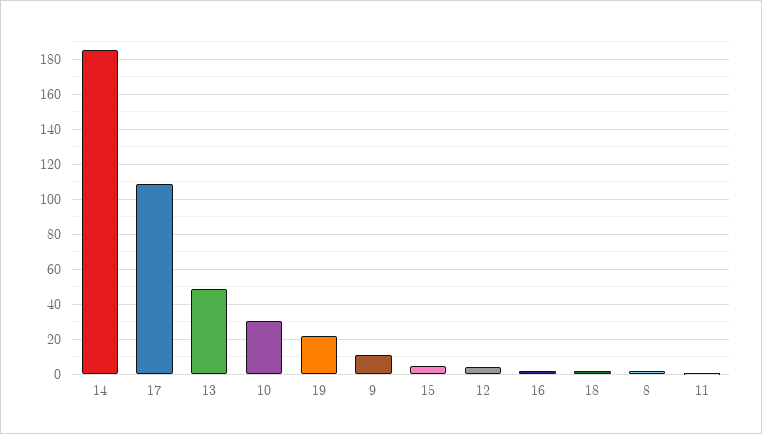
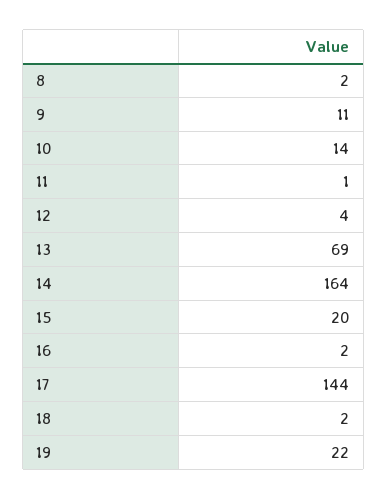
  {
-   "14": 185,
+   "14": 164,
-   "17": 110,
+   "17": 144,
-   "13": 50,
+   "13": 69,
-   "10": 30,
+   "10": 14,
    "19": 22,
    "9": 11,
-   "15": 5,
+   "15": 20,
    "12": 4,
    "16": 2,
    "18": 2,
    "8": 2,
    "11": 1
  }

